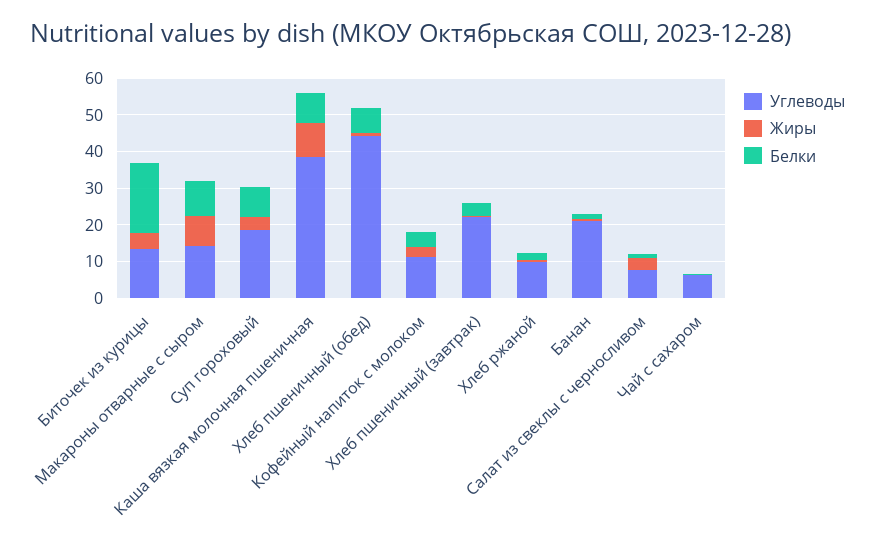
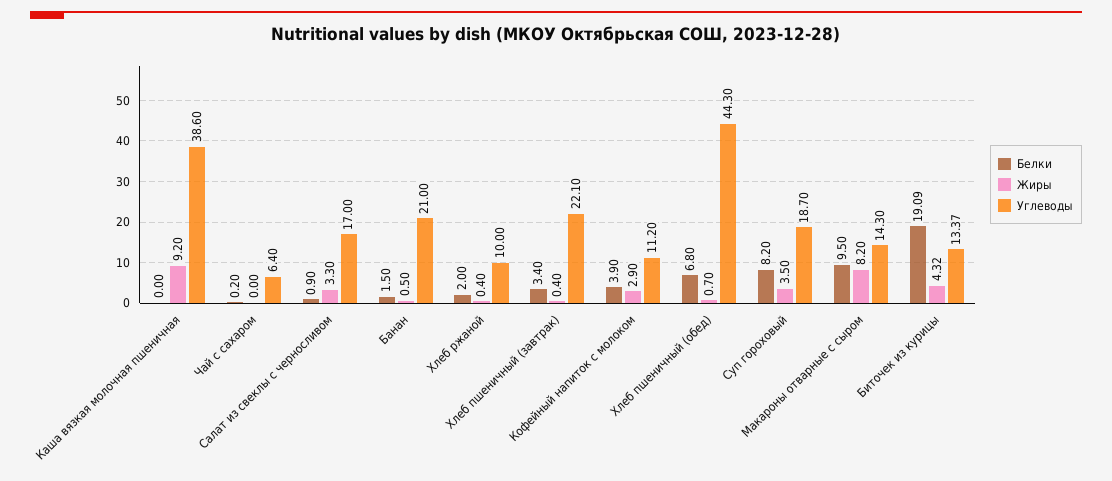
  {
    "Углеводы": {
      "Биточек из курицы": 13.37,
      "Макароны отварные с сыром": 14.3,
      "Суп гороховый": 18.7,
      "Каша вязкая молочная пшеничная": 38.6,
      "Хлеб пшеничный (обед)": 44.3,
      "Кофейный напиток с молоком": 11.2,
      "Хлеб пшеничный (завтрак)": 22.1,
      "Хлеб ржаной": 10,
      "Банан": 21,
-     "Салат из свеклы с черносливом": 7.5,
+     "Салат из свеклы с черносливом": 17,
      "Чай с сахаром": 6.4
    },
    "Жиры": {
      "Биточек из курицы": 4.32,
      "Макароны отварные с сыром": 8.2,
      "Суп гороховый": 3.5,
      "Каша вязкая молочная пшеничная": 9.2,
      "Хлеб пшеничный (обед)": 0.7,
      "Кофейный напиток с молоком": 2.9,
      "Хлеб пшеничный (завтрак)": 0.4,
      "Хлеб ржаной": 0.4,
      "Банан": 0.5,
      "Салат из свеклы с черносливом": 3.3,
      "Чай с сахаром": 0
    },
    "Белки": {
      "Биточек из курицы": 19.09,
      "Макароны отварные с сыром": 9.5,
      "Суп гороховый": 8.2,
-     "Каша вязкая молочная пшеничная": 7.5,
+     "Каша вязкая молочная пшеничная": 0,
      "Хлеб пшеничный (обед)": 6.8,
      "Кофейный напиток с молоком": 3.9,
      "Хлеб пшеничный (завтрак)": 3.4,
      "Хлеб ржаной": 2,
      "Банан": 1.5,
      "Салат из свеклы с черносливом": 0.9,
      "Чай с сахаром": 0.2
    }
  }

